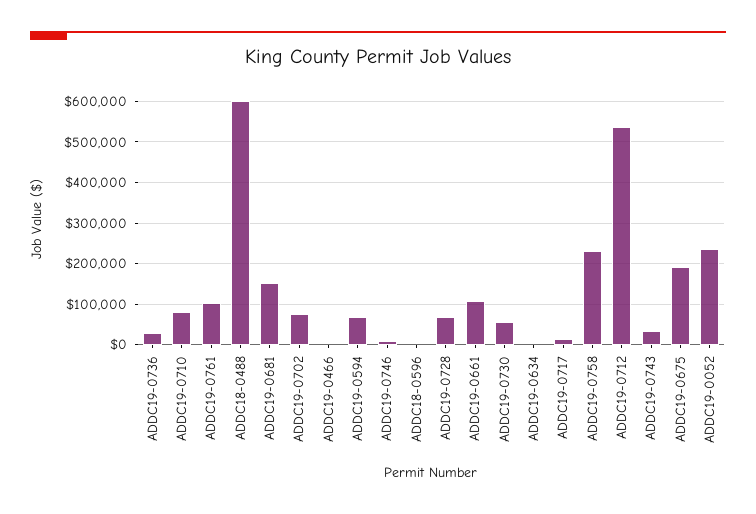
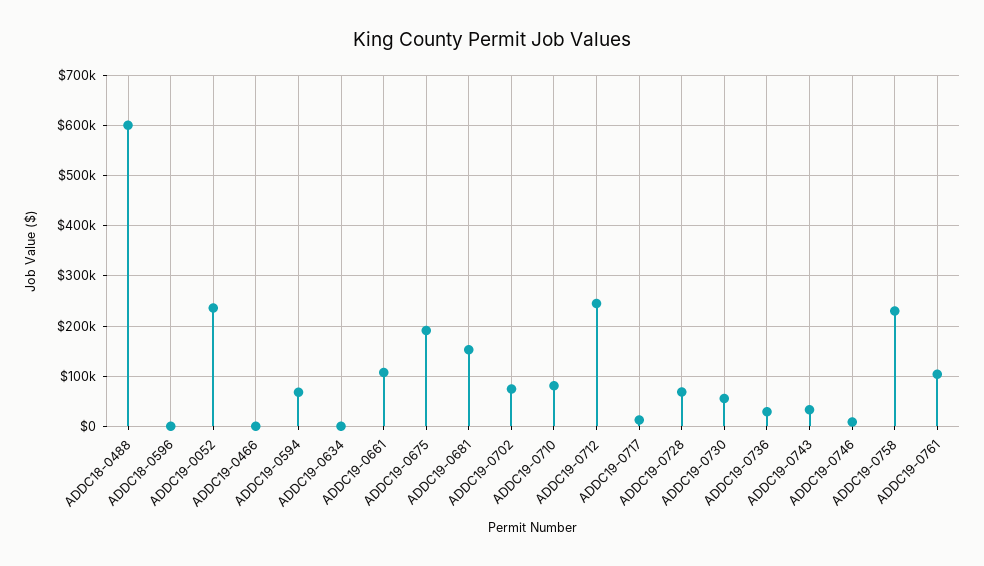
  {
    "ADDC19-0736": 20000,
    "ADDC19-0710": 80000,
    "ADDC19-0761": 100000,
    "ADDC18-0488": 600000,
    "ADDC19-0681": 160000,
    "ADDC19-0702": 80000,
    "ADDC19-0466": 0,
    "ADDC19-0594": 60000,
    "ADDC19-0746": 0,
    "ADDC18-0596": 0,
    "ADDC19-0728": 60000,
    "ADDC19-0661": 100000,
    "ADDC19-0730": 60000,
    "ADDC19-0634": 0,
    "ADDC19-0717": 20000,
    "ADDC19-0758": 240000,
-   "ADDC19-0712": 540000,
+   "ADDC19-0712": 240000,
    "ADDC19-0743": 40000,
    "ADDC19-0675": 200000,
    "ADDC19-0052": 240000
  }

